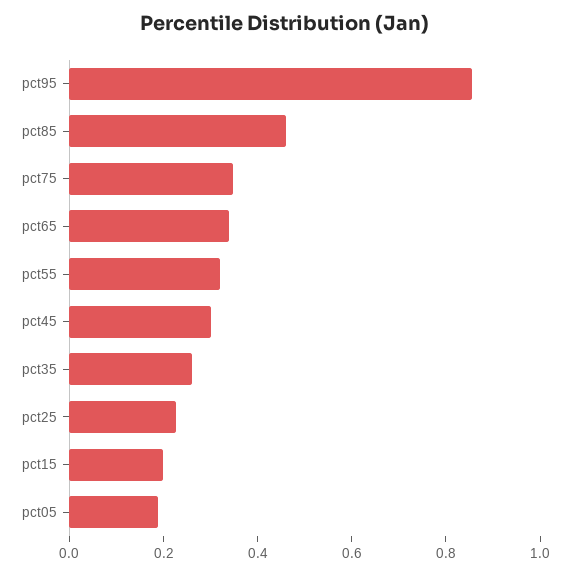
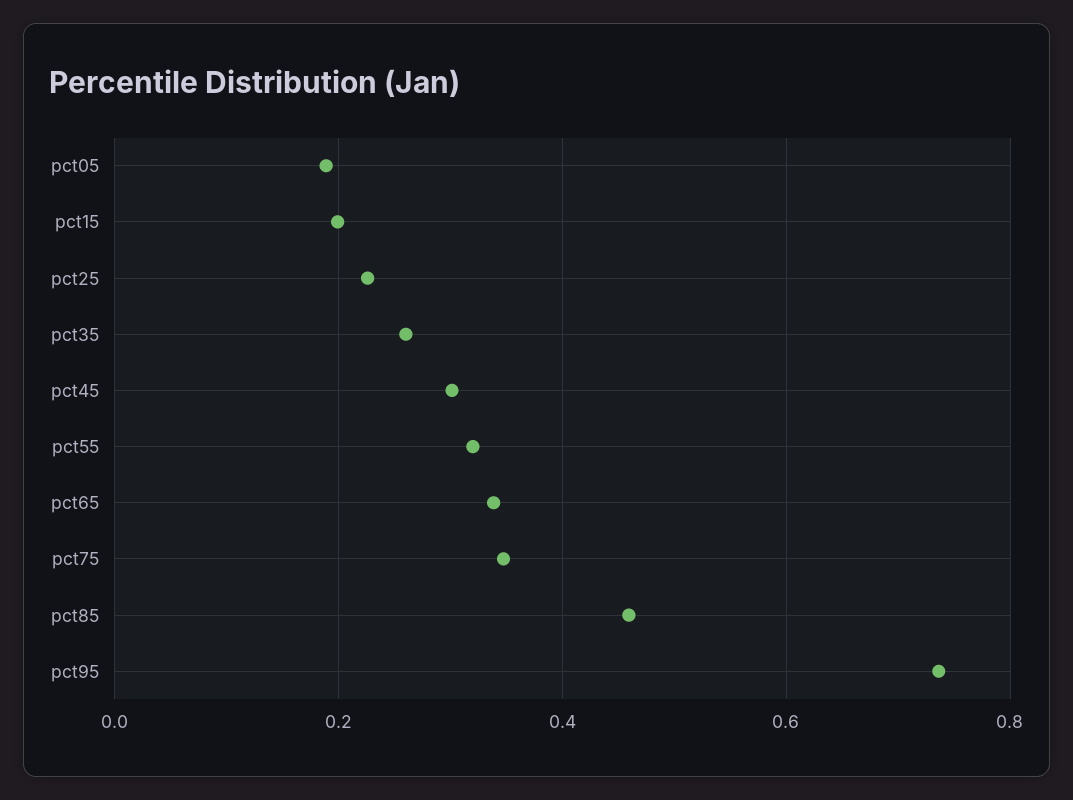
  {
-   "pct95": 0.85,
+   "pct95": 0.74,
    "pct85": 0.46,
    "pct75": 0.34,
    "pct65": 0.34,
    "pct55": 0.32,
    "pct45": 0.3,
    "pct35": 0.26,
    "pct25": 0.22,
    "pct15": 0.2,
    "pct05": 0.18
  }

